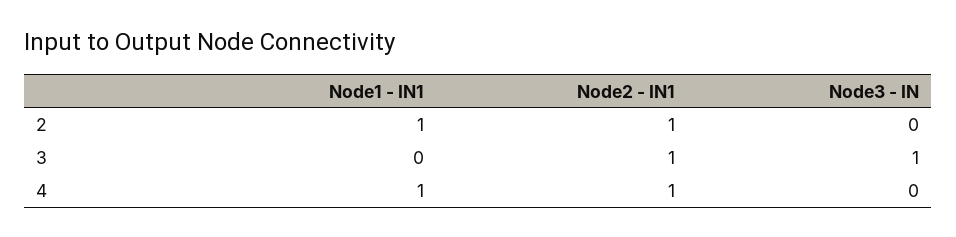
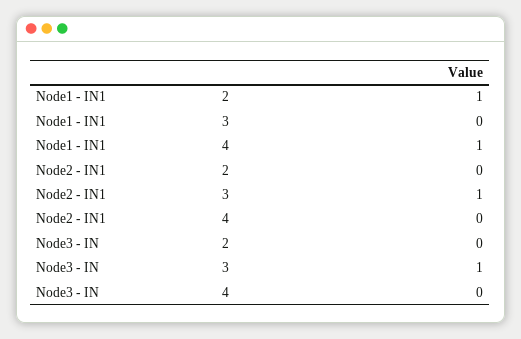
  {
    "Node1 - IN1": {
      "2": 1,
      "3": 0,
      "4": 1
    },
    "Node2 - IN1": {
-     "2": 1,
+     "2": 0,
      "3": 1,
-     "4": 1
+     "4": 0
    },
    "Node3 - IN": {
      "2": 0,
      "3": 1,
      "4": 0
    }
  }

